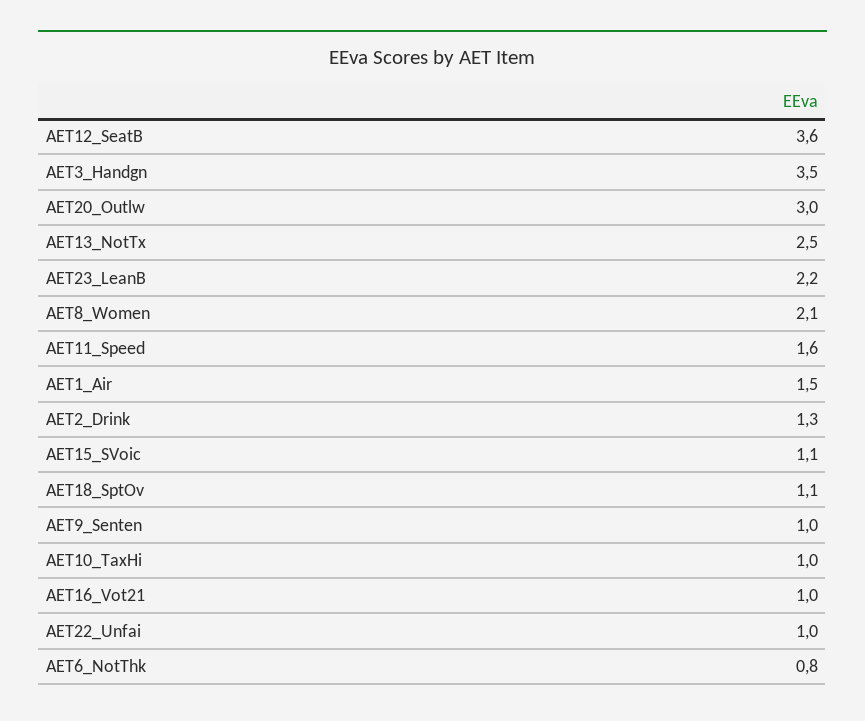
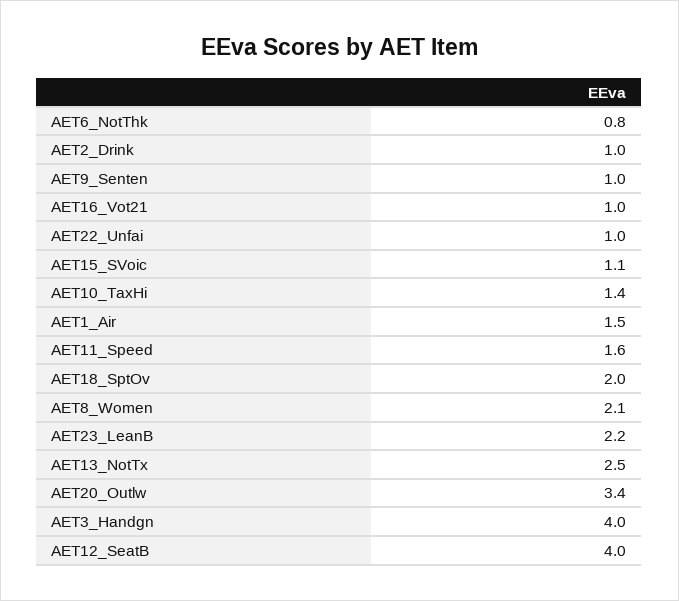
  {
-   "AET12_SeatB": 3.6,
+   "AET12_SeatB": 4,
-   "AET3_Handgn": 3.5,
+   "AET3_Handgn": 4,
-   "AET20_Outlw": 3,
+   "AET20_Outlw": 3.4,
    "AET13_NotTx": 2.5,
    "AET23_LeanB": 2.2,
    "AET8_Women": 2.1,
    "AET11_Speed": 1.6,
    "AET1_Air": 1.5,
-   "AET2_Drink": 1.3,
+   "AET2_Drink": 1,
    "AET15_SVoic": 1.1,
-   "AET18_SptOv": 1.1,
+   "AET18_SptOv": 2,
    "AET9_Senten": 1,
-   "AET10_TaxHi": 1,
+   "AET10_TaxHi": 1.4,
    "AET16_Vot21": 1,
    "AET22_Unfai": 1,
    "AET6_NotThk": 0.8
  }

